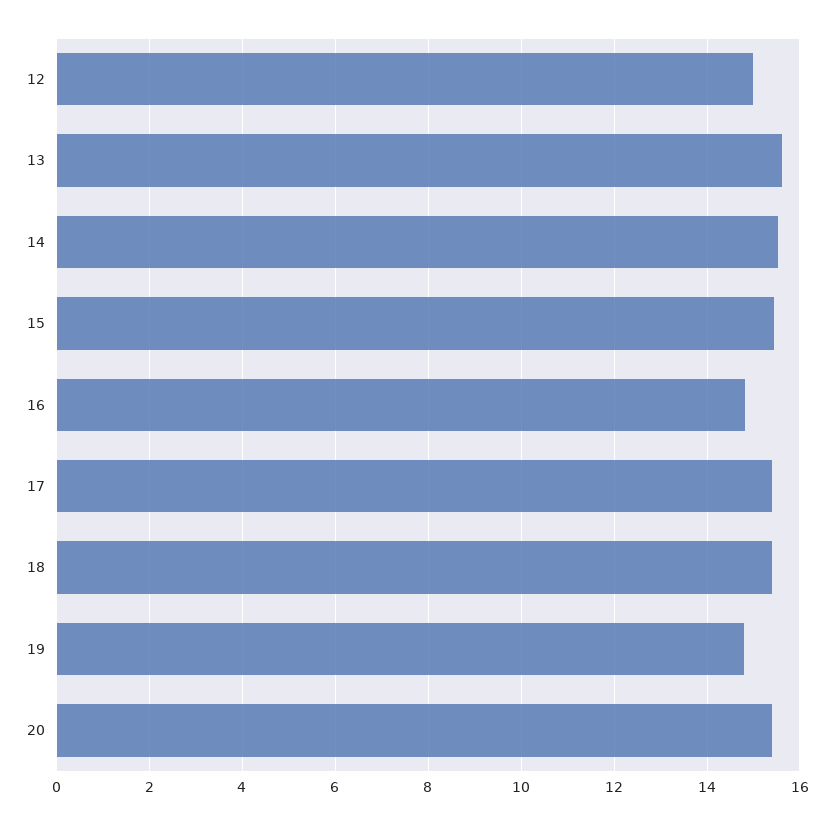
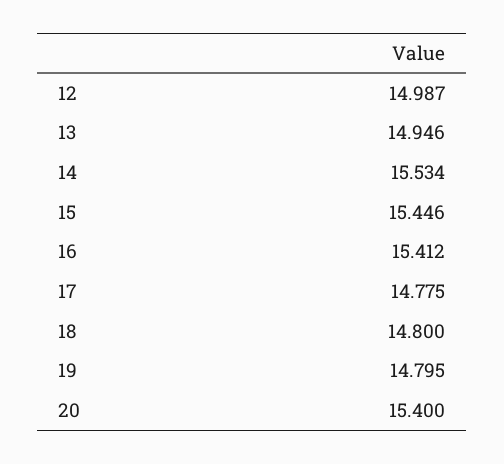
  {
    "12": 14.987,
-   "13": 15.6,
+   "13": 14.946,
    "14": 15.534,
    "15": 15.446,
-   "16": 14.8,
+   "16": 15.412,
-   "17": 15.4,
+   "17": 14.775,
-   "18": 15.4,
+   "18": 14.8,
    "19": 14.795,
    "20": 15.4
  }

